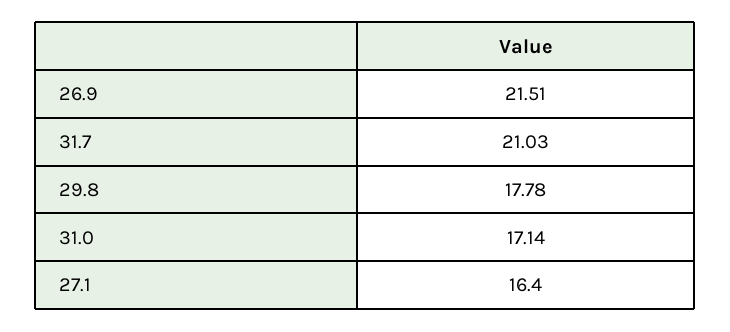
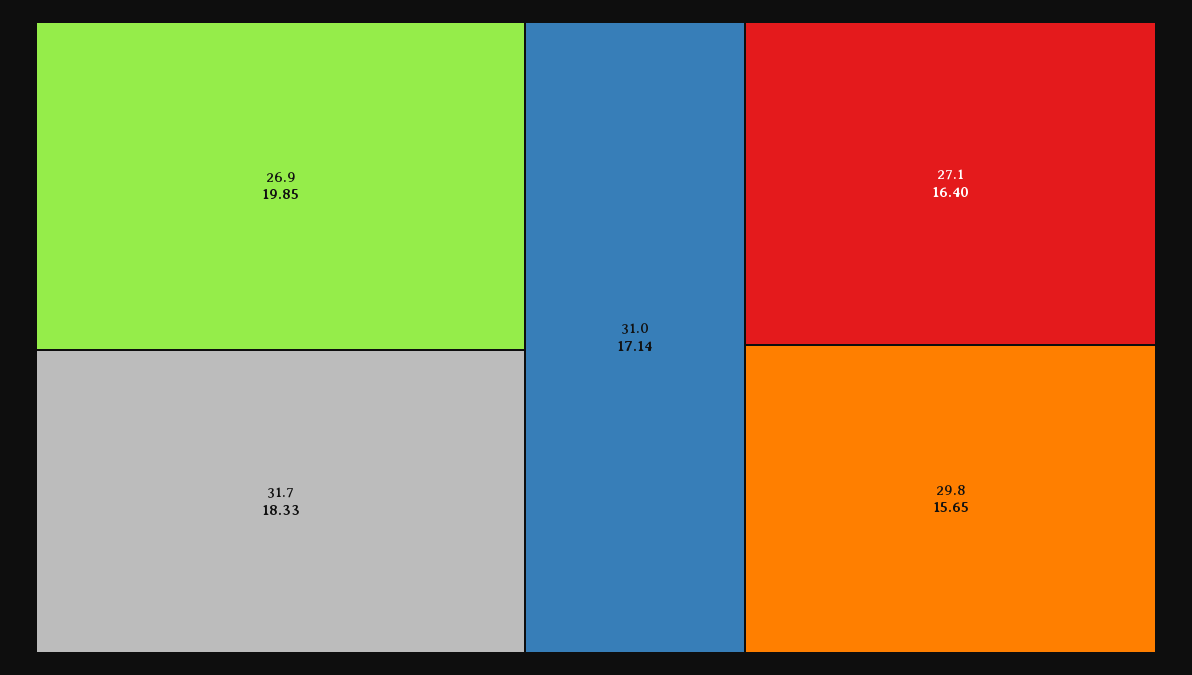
  {
-   "26.9": 21.51,
+   "26.9": 19.85,
-   "31.7": 21.03,
+   "31.7": 18.33,
-   "29.8": 17.78,
+   "29.8": 15.65,
    "31.0": 17.14,
    "27.1": 16.4
  }

